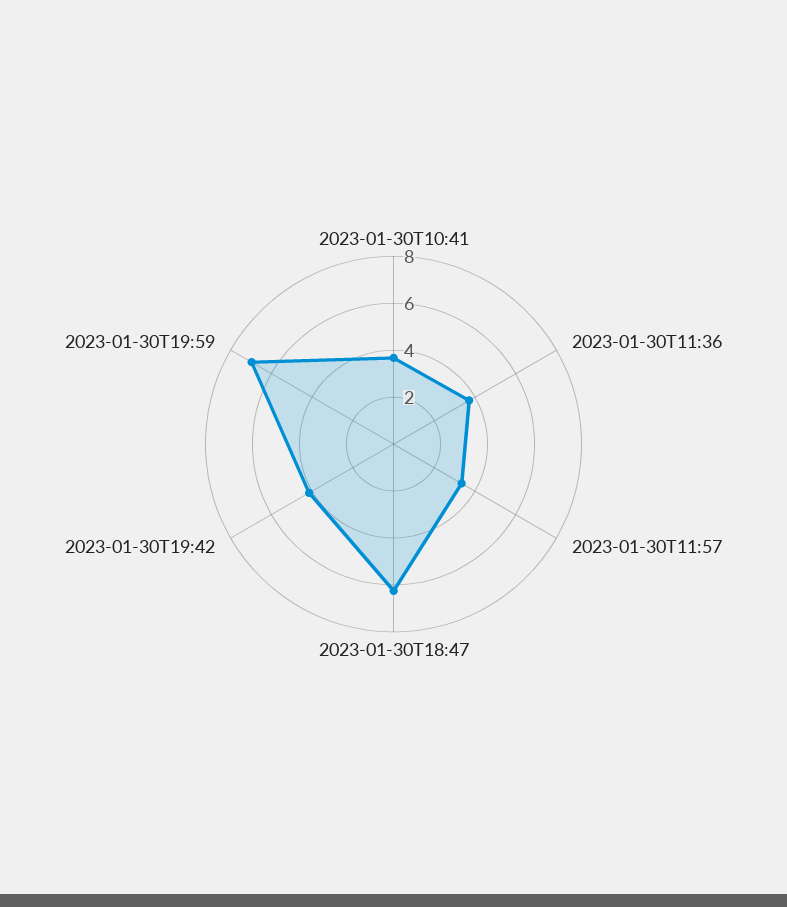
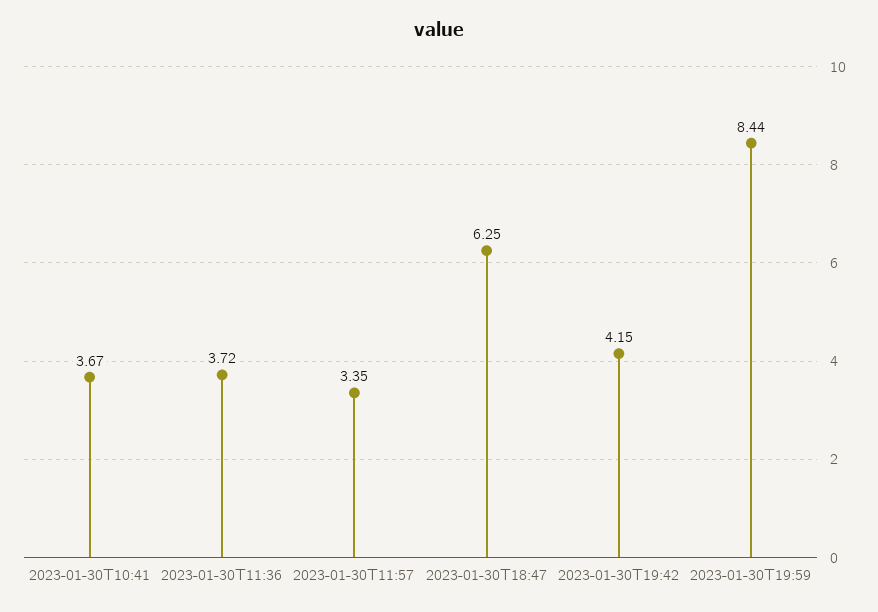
  {
    "2023-01-30T10:41": 3.67,
    "2023-01-30T11:36": 3.72,
    "2023-01-30T11:57": 3.35,
    "2023-01-30T18:47": 6.25,
    "2023-01-30T19:42": 4.15,
-   "2023-01-30T19:59": 7
+   "2023-01-30T19:59": 8.44
  }

